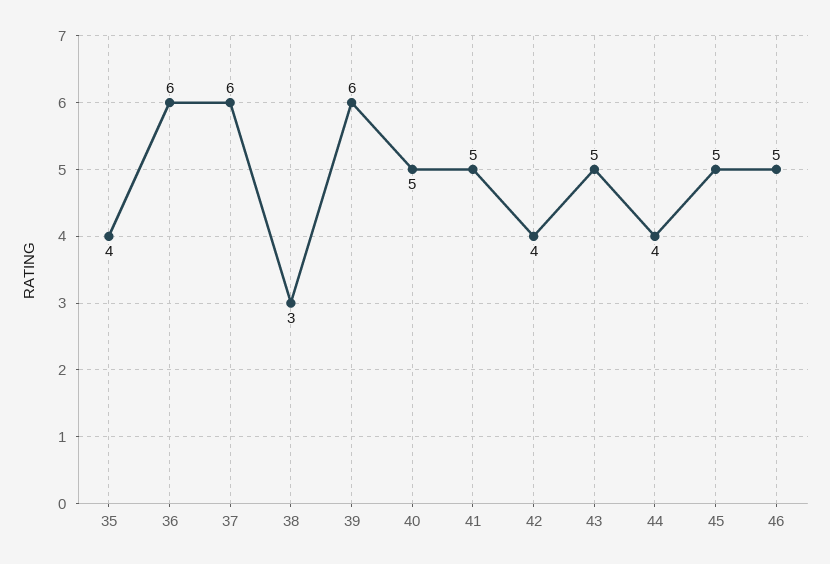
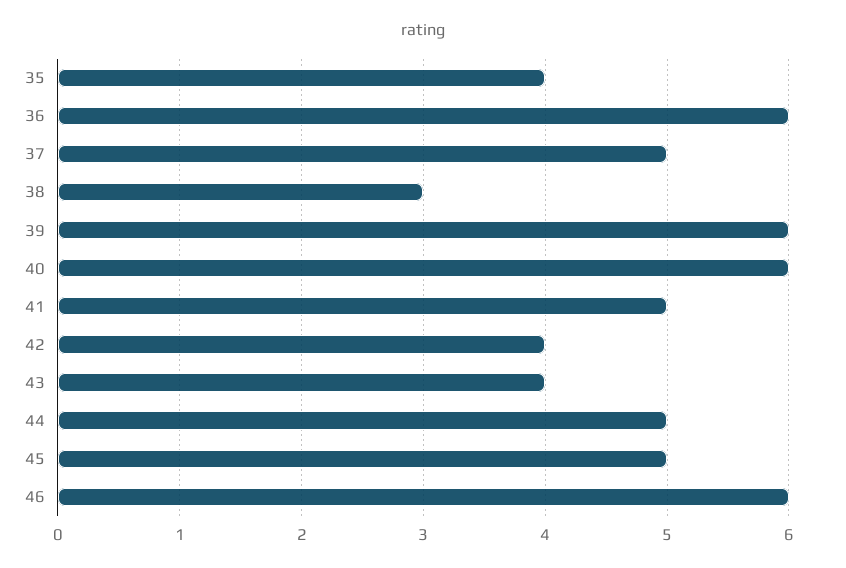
  {
    "35": 4,
    "36": 6,
-   "37": 6,
+   "37": 5,
    "38": 3,
    "39": 6,
-   "40": 5,
+   "40": 6,
    "41": 5,
    "42": 4,
-   "43": 5,
+   "43": 4,
-   "44": 4,
+   "44": 5,
    "45": 5,
-   "46": 5
+   "46": 6
  }

